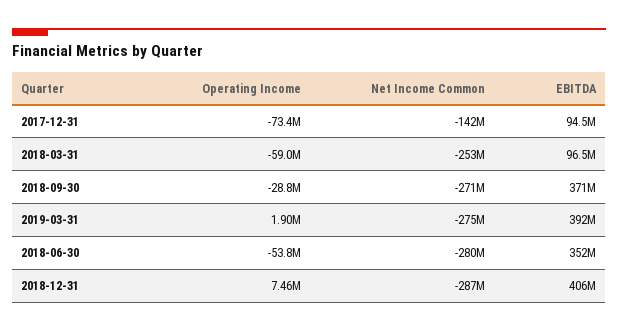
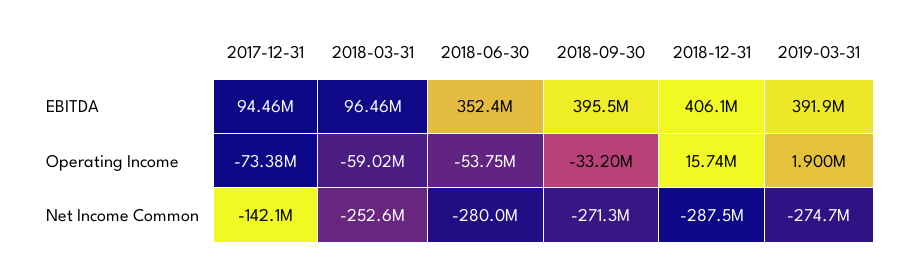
  {
    "Operating Income": {
      "2017-12-31": -73380000,
      "2018-03-31": -59020000,
-     "2018-09-30": -28800000,
+     "2018-09-30": -33200000,
      "2019-03-31": 1900000,
      "2018-06-30": -53750000,
-     "2018-12-31": 7460000
+     "2018-12-31": 15740000
    },
    "Net Income Common": {
      "2017-12-31": -142100000,
      "2018-03-31": -252600000,
      "2018-09-30": -271300000,
      "2019-03-31": -274700000,
      "2018-06-30": -280000000,
      "2018-12-31": -287500000
    },
    "EBITDA": {
      "2017-12-31": 94460000,
      "2018-03-31": 96460000,
-     "2018-09-30": 371000000,
+     "2018-09-30": 395500000,
      "2019-03-31": 391900000,
      "2018-06-30": 352400000,
      "2018-12-31": 406100000
    }
  }

